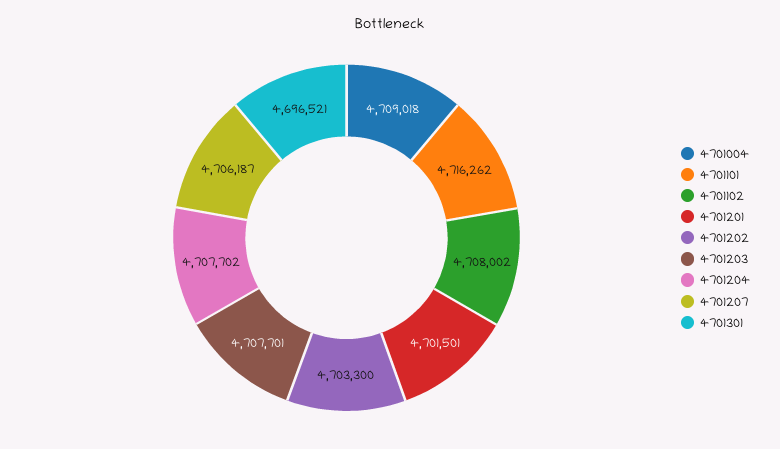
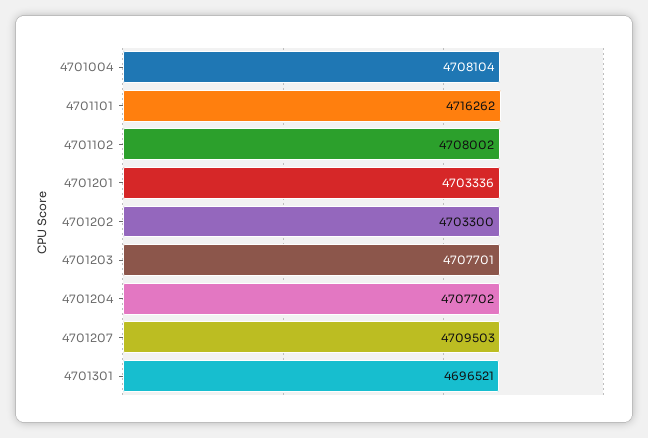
  {
-   "4701004": 4709018,
+   "4701004": 4708104,
    "4701101": 4716262,
    "4701102": 4708002,
-   "4701201": 4701501,
+   "4701201": 4703336,
    "4701202": 4703300,
    "4701203": 4707701,
    "4701204": 4707702,
-   "4701207": 4706187,
+   "4701207": 4709503,
    "4701301": 4696521
  }

